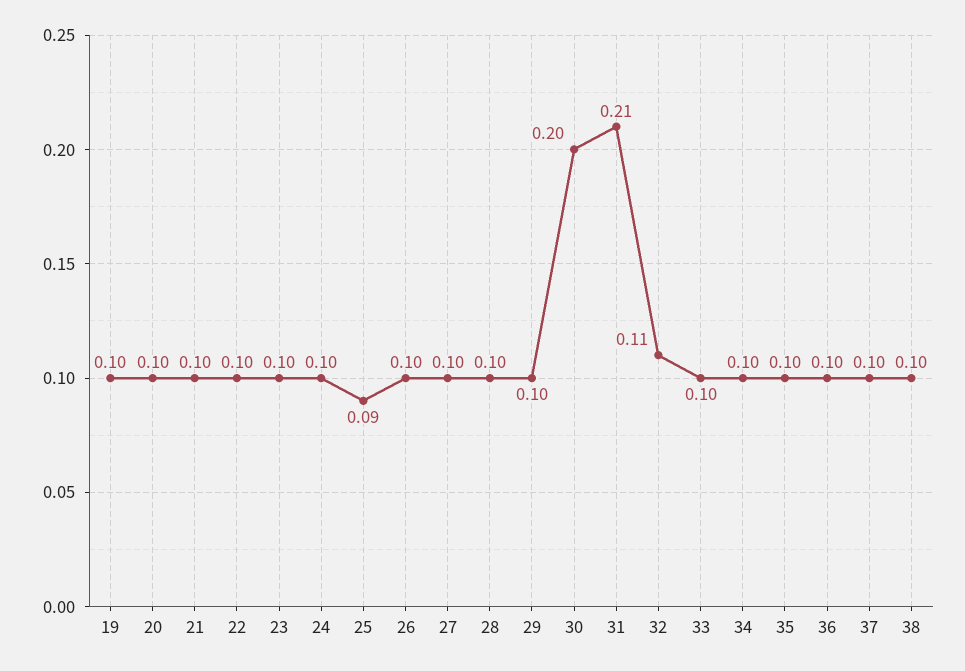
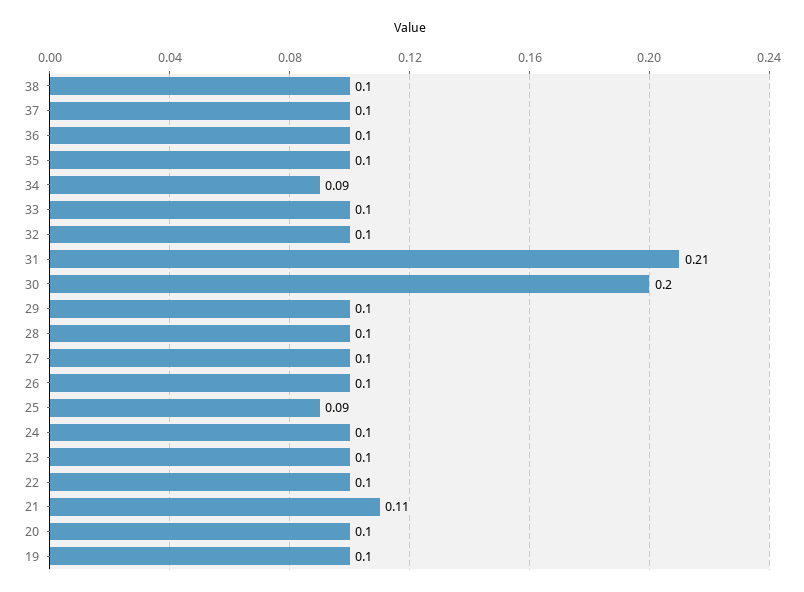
  {
    "19": 0.1,
    "20": 0.1,
-   "21": 0.1,
+   "21": 0.11,
    "22": 0.1,
    "23": 0.1,
    "24": 0.1,
    "25": 0.09,
    "26": 0.1,
    "27": 0.1,
    "28": 0.1,
    "29": 0.1,
    "30": 0.2,
    "31": 0.21,
-   "32": 0.11,
+   "32": 0.1,
    "33": 0.1,
-   "34": 0.1,
+   "34": 0.09,
    "35": 0.1,
    "36": 0.1,
    "37": 0.1,
    "38": 0.1
  }

